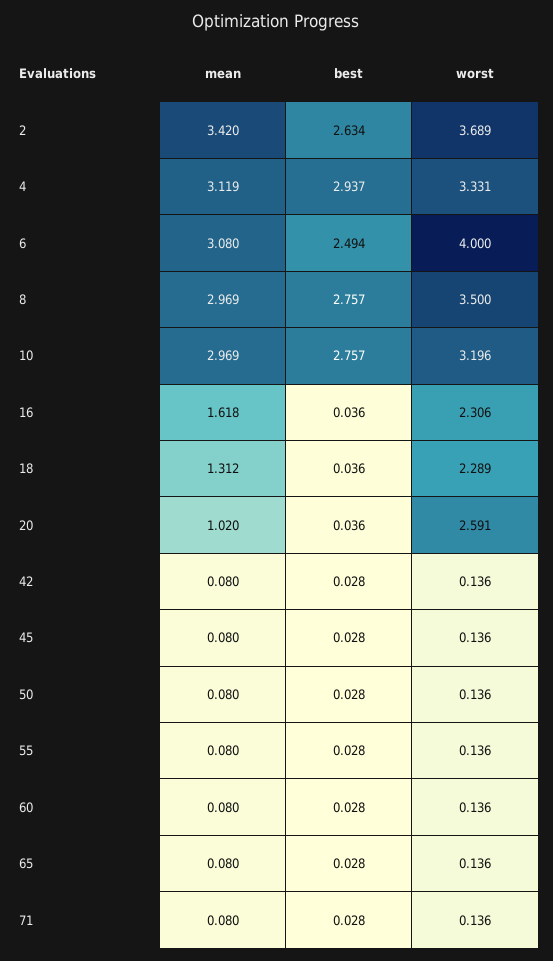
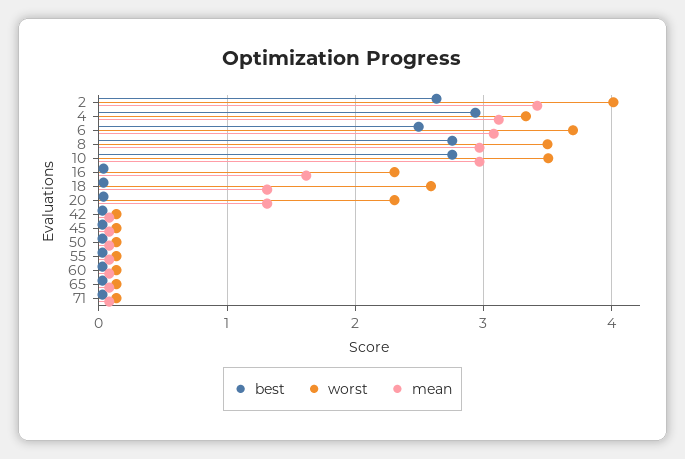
  {
    "mean": {
      "2": 3.42,
      "4": 3.119,
      "6": 3.08,
      "8": 2.969,
      "10": 2.969,
      "16": 1.618,
      "18": 1.312,
-     "20": 1.02,
+     "20": 1.3,
      "42": 0.08,
      "45": 0.08,
      "50": 0.08,
      "55": 0.08,
      "60": 0.08,
      "65": 0.08,
      "71": 0.08
    },
    "best": {
      "2": 2.634,
      "4": 2.937,
      "6": 2.494,
      "8": 2.757,
      "10": 2.757,
      "16": 0.036,
      "18": 0.036,
      "20": 0.036,
      "42": 0.028,
      "45": 0.028,
      "50": 0.028,
      "55": 0.028,
      "60": 0.028,
      "65": 0.028,
      "71": 0.028
    },
    "worst": {
-     "2": 3.689,
+     "2": 4,
      "4": 3.331,
-     "6": 4,
+     "6": 3.7,
      "8": 3.5,
-     "10": 3.196,
+     "10": 3.5,
      "16": 2.306,
-     "18": 2.289,
+     "18": 2.6,
-     "20": 2.591,
+     "20": 2.3,
      "42": 0.136,
      "45": 0.136,
      "50": 0.136,
      "55": 0.136,
      "60": 0.136,
      "65": 0.136,
      "71": 0.136
    }
  }

